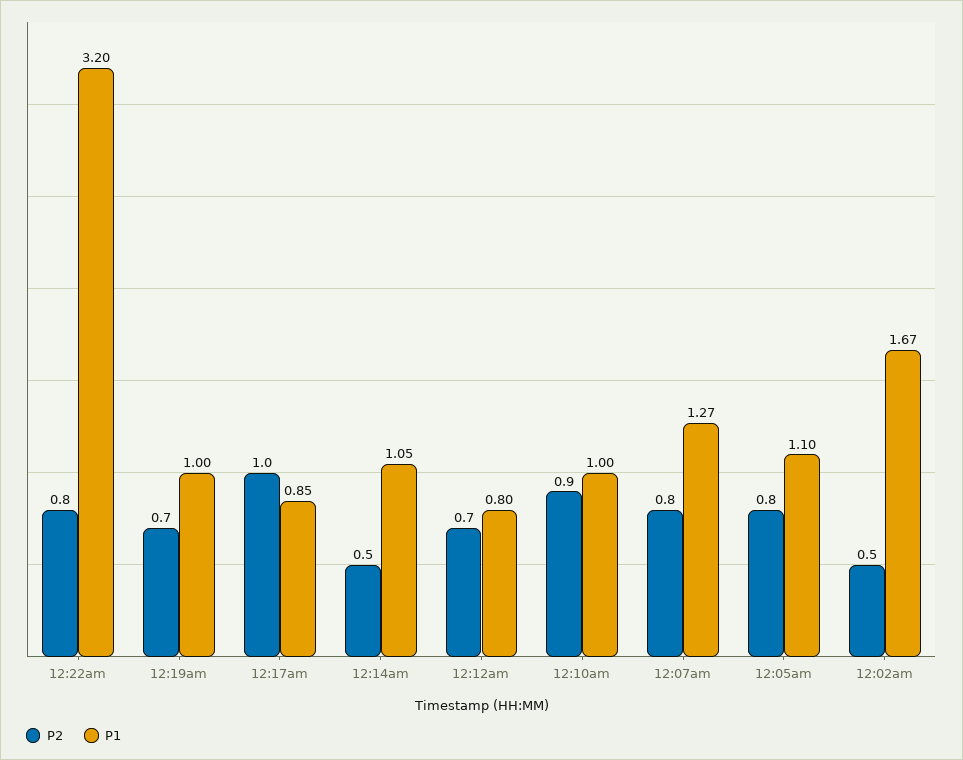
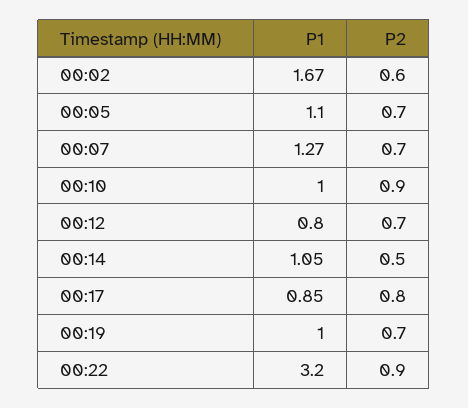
  {
    "P2": {
-     "12:22am": 0.8,
+     "12:22am": 0.9,
      "12:19am": 0.7,
-     "12:17am": 1,
+     "12:17am": 0.8,
      "12:14am": 0.5,
      "12:12am": 0.7,
      "12:10am": 0.9,
-     "12:07am": 0.8,
+     "12:07am": 0.7,
-     "12:05am": 0.8,
+     "12:05am": 0.7,
-     "12:02am": 0.5
+     "12:02am": 0.6
    },
    "P1": {
      "12:22am": 3.2,
      "12:19am": 1,
      "12:17am": 0.85,
      "12:14am": 1.05,
      "12:12am": 0.8,
      "12:10am": 1,
      "12:07am": 1.27,
      "12:05am": 1.1,
      "12:02am": 1.67
    }
  }

